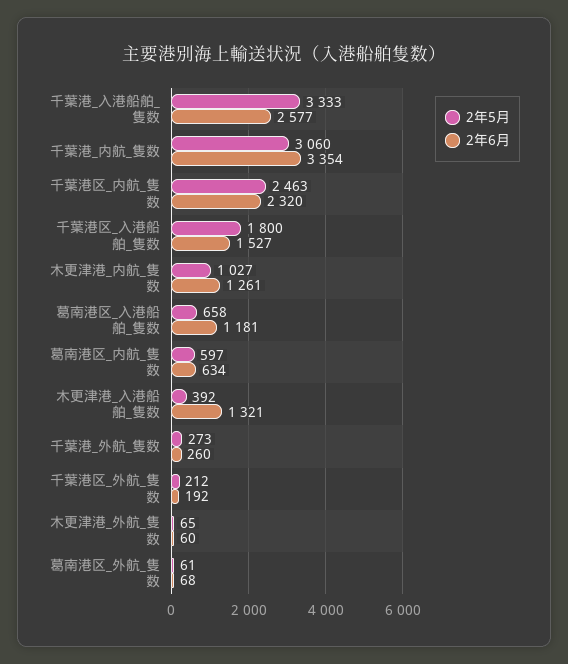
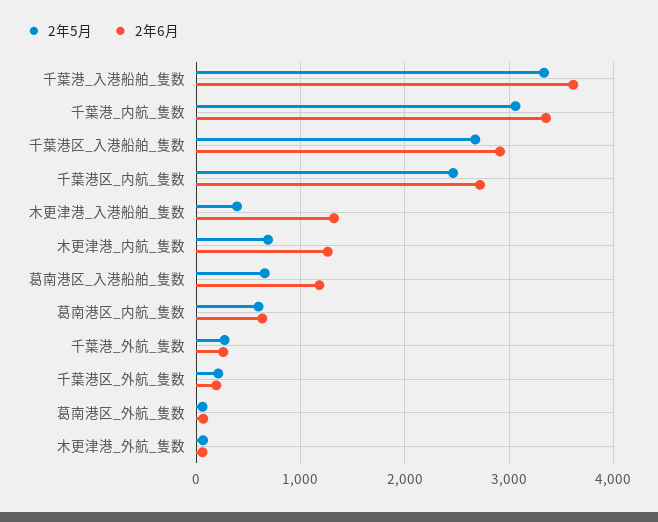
  {
    "2年5月": {
      "千葉港_入港船舶_隻数": 3333,
      "千葉港_内航_隻数": 3060,
      "千葉港区_内航_隻数": 2463,
-     "千葉港区_入港船舶_隻数": 1800,
+     "千葉港区_入港船舶_隻数": 2700,
-     "木更津港_内航_隻数": 1027,
+     "木更津港_内航_隻数": 700,
      "葛南港区_入港船舶_隻数": 658,
      "葛南港区_内航_隻数": 597,
      "木更津港_入港船舶_隻数": 392,
      "千葉港_外航_隻数": 273,
      "千葉港区_外航_隻数": 212,
      "木更津港_外航_隻数": 65,
      "葛南港区_外航_隻数": 61
    },
    "2年6月": {
-     "千葉港_入港船舶_隻数": 2577,
+     "千葉港_入港船舶_隻数": 3600,
      "千葉港_内航_隻数": 3354,
-     "千葉港区_内航_隻数": 2320,
+     "千葉港区_内航_隻数": 2700,
-     "千葉港区_入港船舶_隻数": 1527,
+     "千葉港区_入港船舶_隻数": 2900,
      "木更津港_内航_隻数": 1261,
      "葛南港区_入港船舶_隻数": 1181,
      "葛南港区_内航_隻数": 634,
      "木更津港_入港船舶_隻数": 1321,
      "千葉港_外航_隻数": 260,
      "千葉港区_外航_隻数": 192,
      "木更津港_外航_隻数": 60,
      "葛南港区_外航_隻数": 68
    }
  }

